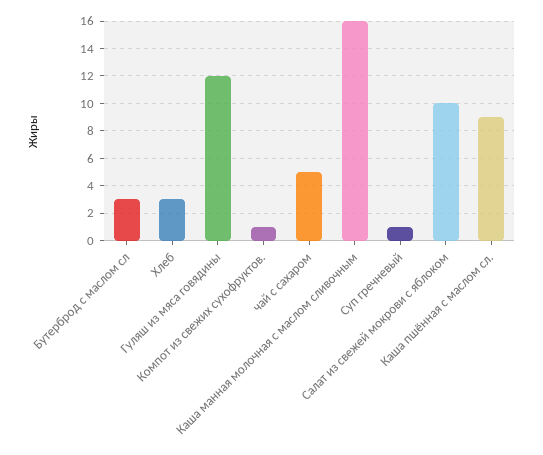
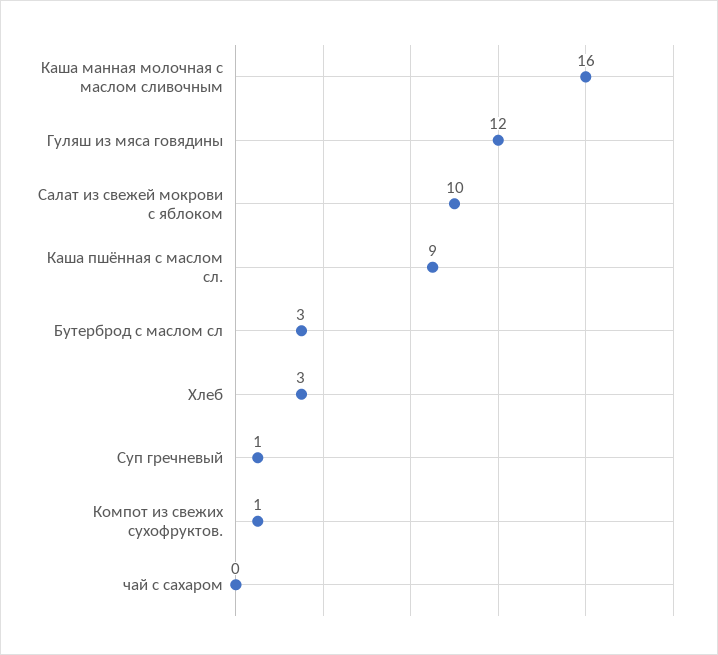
  {
    "Бутерброд с маслом сл": 3,
    "Хлеб": 3,
    "Гуляш из мяса говядины": 12,
    "Компот из свежих сухофруктов.": 1,
-   "чай с сахаром": 5,
+   "чай с сахаром": 0,
    "Каша манная молочная с маслом сливочным": 16,
    "Суп гречневый": 1,
    "Салат из свежей мокрови с яблоком": 10,
    "Каша пшённая с маслом сл.": 9
  }

